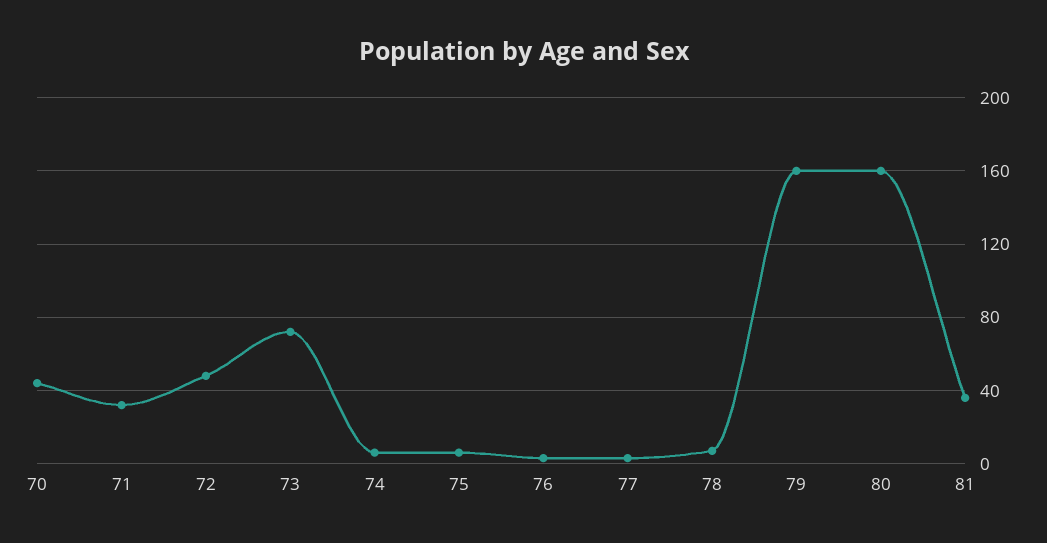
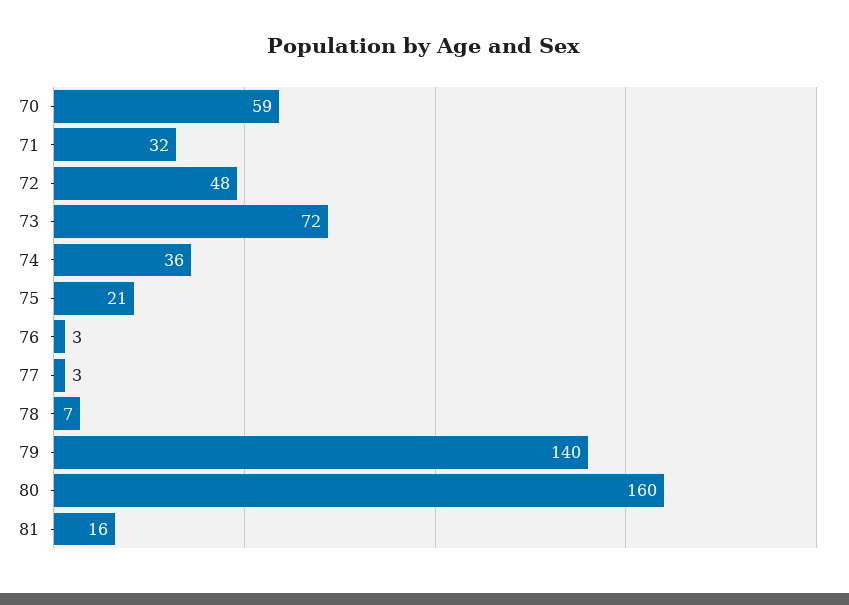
  {
-   "70": 45,
+   "70": 59,
    "71": 32,
    "72": 48,
    "73": 72,
-   "74": 5,
+   "74": 36,
-   "75": 5,
+   "75": 21,
    "76": 3,
    "77": 3,
    "78": 7,
-   "79": 160,
+   "79": 140,
    "80": 160,
-   "81": 35
+   "81": 16
  }

